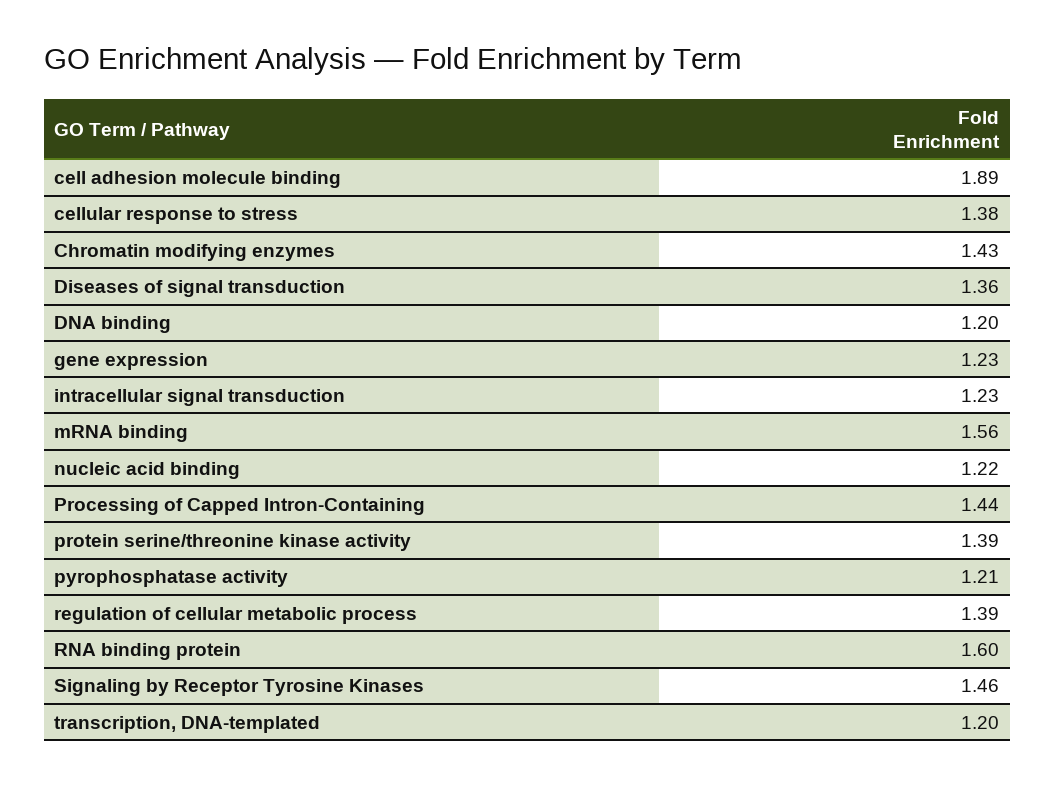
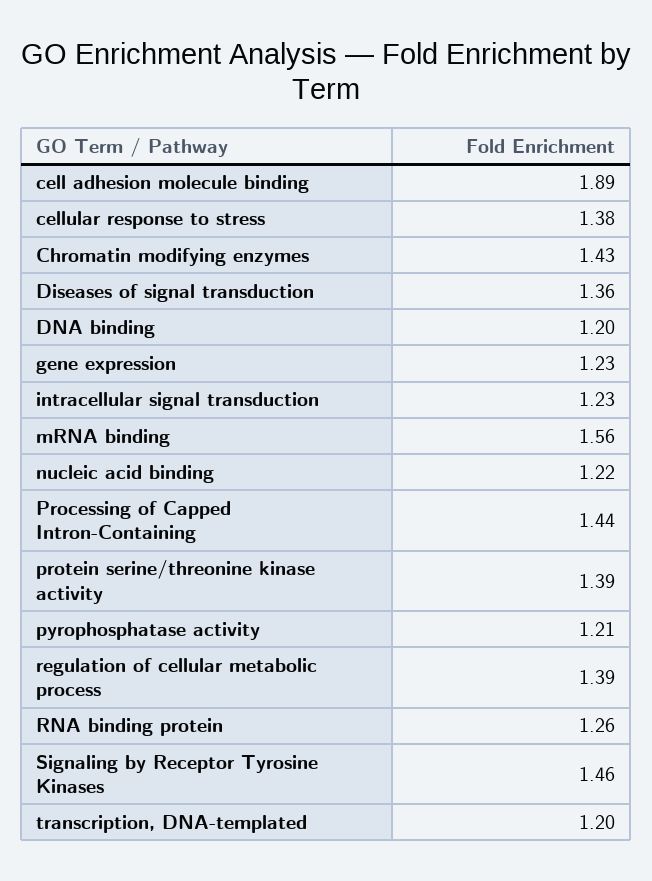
  {
    "cell adhesion molecule binding": 1.89,
    "cellular response to stress": 1.38,
    "Chromatin modifying enzymes": 1.43,
    "Diseases of signal transduction": 1.36,
    "DNA binding": 1.2,
    "gene expression": 1.23,
    "intracellular signal transduction": 1.23,
    "mRNA binding": 1.56,
    "nucleic acid binding": 1.22,
    "Processing of Capped Intron-Containing": 1.44,
    "protein serine/threonine kinase activity": 1.39,
    "pyrophosphatase activity": 1.21,
    "regulation of cellular metabolic process": 1.39,
-   "RNA binding protein": 1.6,
+   "RNA binding protein": 1.26,
    "Signaling by Receptor Tyrosine Kinases": 1.46,
    "transcription, DNA-templated": 1.2
  }

